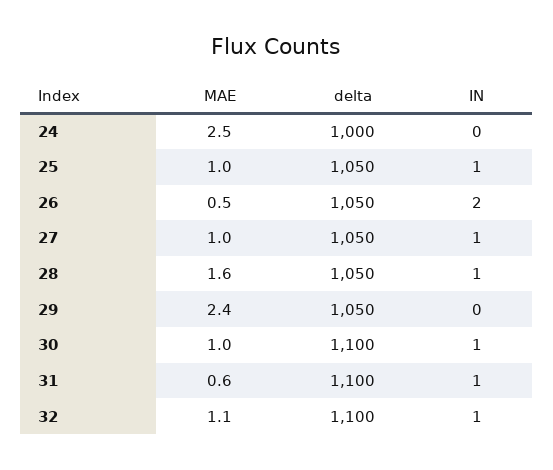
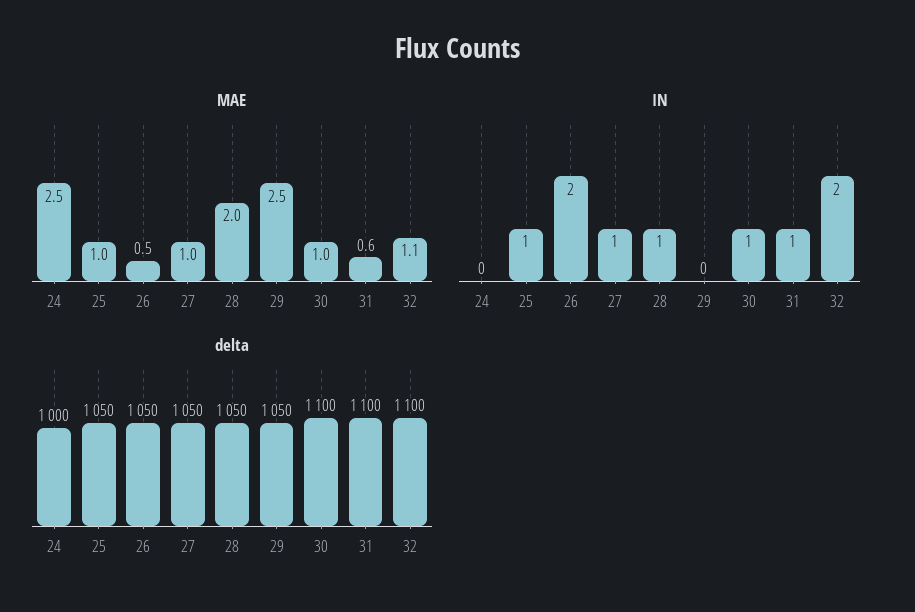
  {
    "MAE": {
      "24": 2.5,
      "25": 1,
      "26": 0.5,
      "27": 1,
-     "28": 1.6,
+     "28": 2,
-     "29": 2.4,
+     "29": 2.5,
      "30": 1,
      "31": 0.6,
      "32": 1.1
    },
    "delta": {
      "24": 1000,
      "25": 1050,
      "26": 1050,
      "27": 1050,
      "28": 1050,
      "29": 1050,
      "30": 1100,
      "31": 1100,
      "32": 1100
    },
    "IN": {
      "24": 0,
      "25": 1,
      "26": 2,
      "27": 1,
      "28": 1,
      "29": 0,
      "30": 1,
      "31": 1,
-     "32": 1
+     "32": 2
    }
  }

